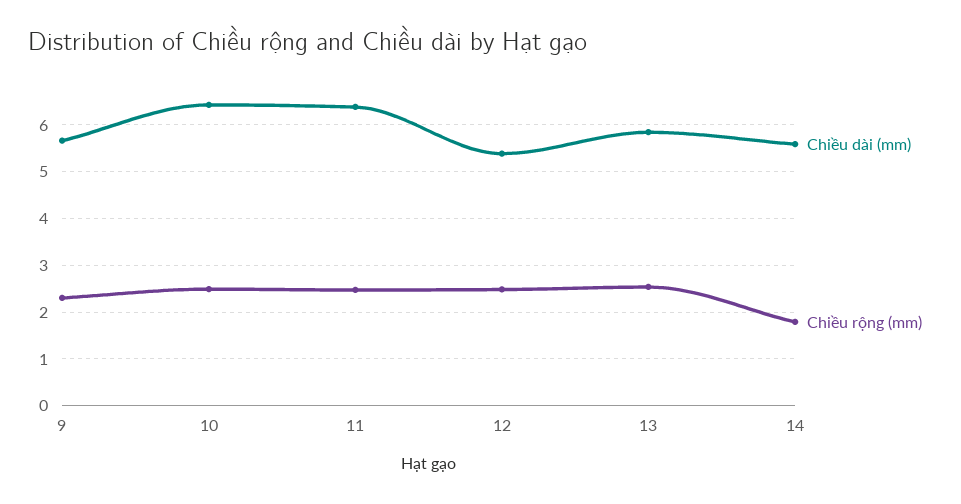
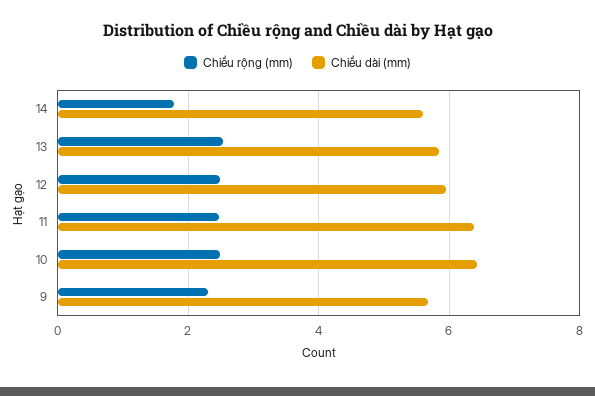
  {
    "Chiều dài (mm)": {
      "9": 5.6,
      "10": 6.4,
      "11": 6.4,
-     "12": 5.4,
+     "12": 6,
      "13": 5.8,
      "14": 5.6
    },
    "Chiều rộng (mm)": {
      "9": 2.4,
      "10": 2.4,
      "11": 2.4,
      "12": 2.4,
      "13": 2.6,
      "14": 1.8
    }
  }

